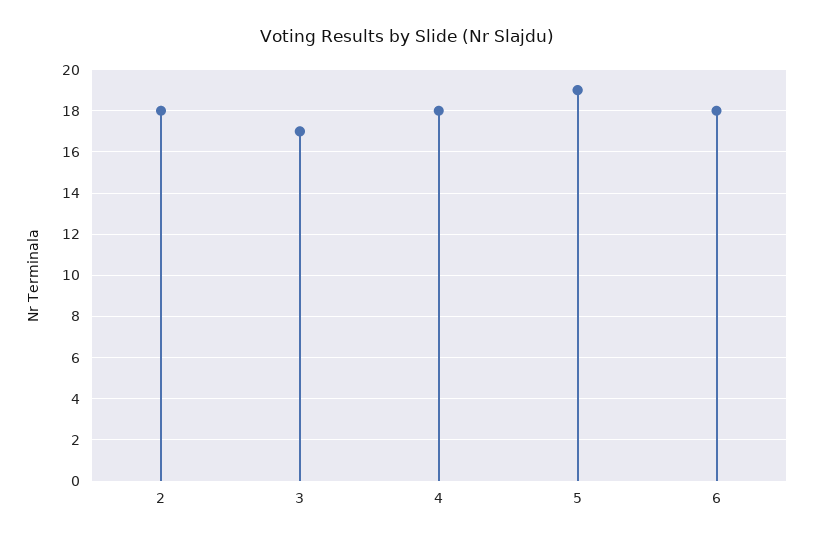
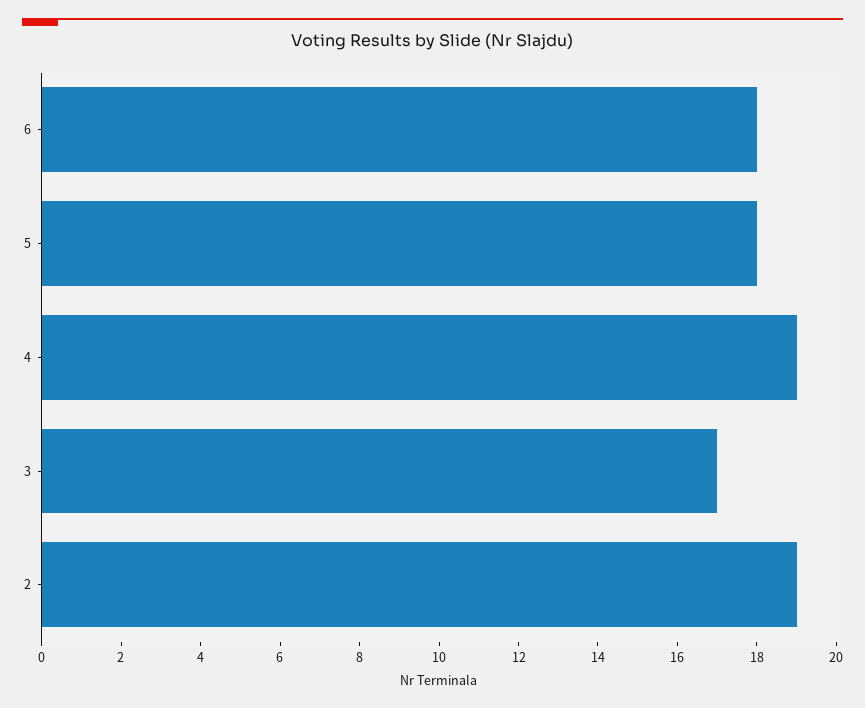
  {
-   "2": 18,
+   "2": 19,
    "3": 17,
-   "4": 18,
+   "4": 19,
-   "5": 19,
+   "5": 18,
    "6": 18
  }

